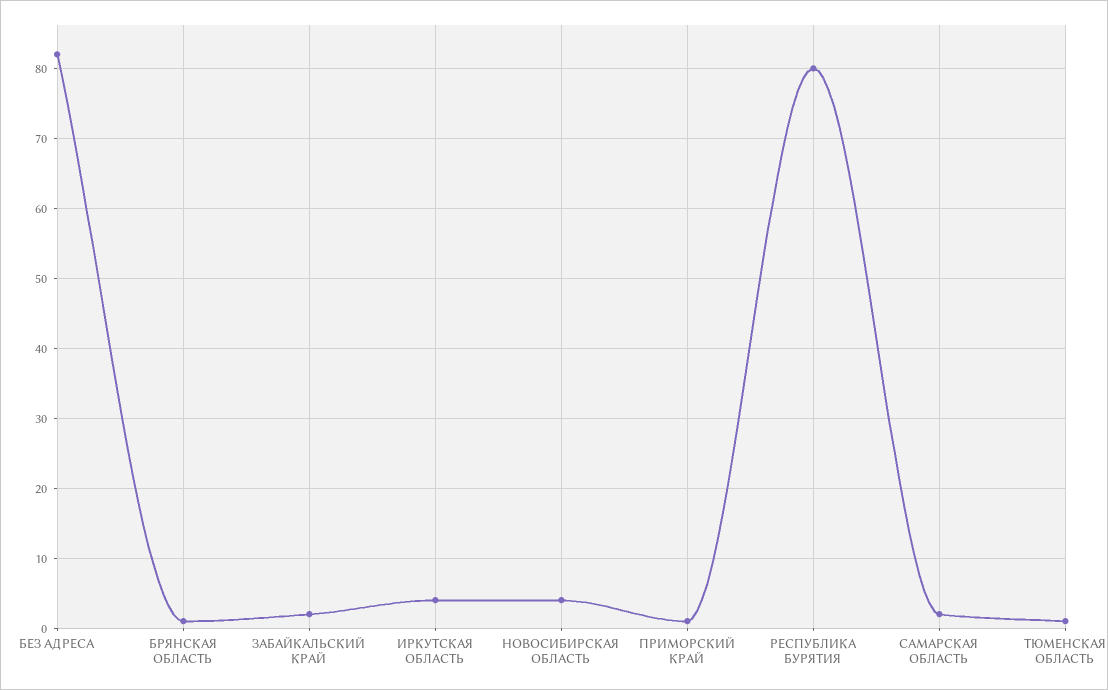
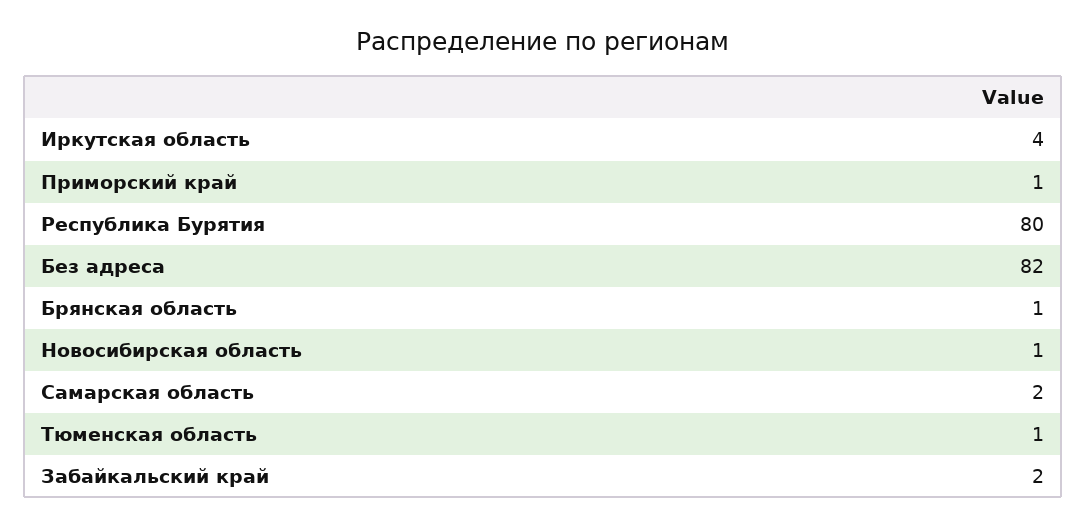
  {
    "БЕЗ АДРЕСА": 82,
    "БРЯНСКАЯ ОБЛАСТЬ": 1,
    "ЗАБАЙКАЛЬСКИЙ КРАЙ": 2,
    "ИРКУТСКАЯ ОБЛАСТЬ": 4,
-   "НОВОСИБИРСКАЯ ОБЛАСТЬ": 4,
+   "НОВОСИБИРСКАЯ ОБЛАСТЬ": 1,
    "ПРИМОРСКИЙ КРАЙ": 1,
    "РЕСПУБЛИКА БУРЯТИЯ": 80,
    "САМАРСКАЯ ОБЛАСТЬ": 2,
    "ТЮМЕНСКАЯ ОБЛАСТЬ": 1
  }

